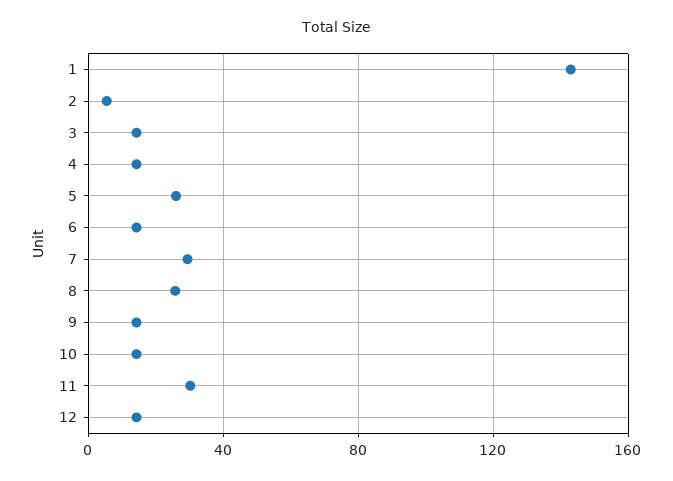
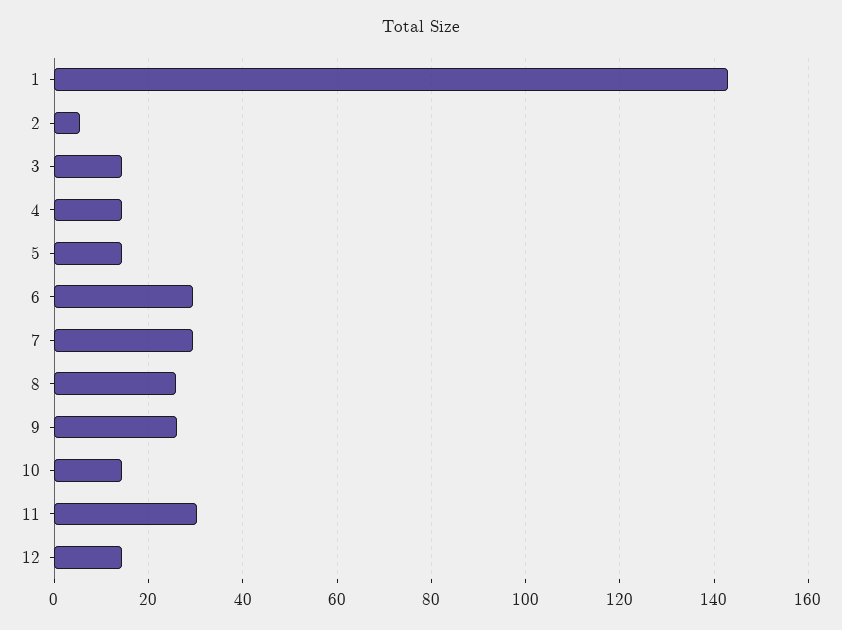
  {
    "1": 144,
    "2": 6,
    "3": 14,
    "4": 14,
-   "5": 25,
+   "5": 14,
-   "6": 15,
+   "6": 30,
    "7": 30,
    "8": 26,
-   "9": 15,
+   "9": 26,
    "10": 14,
    "11": 30,
    "12": 14
  }

